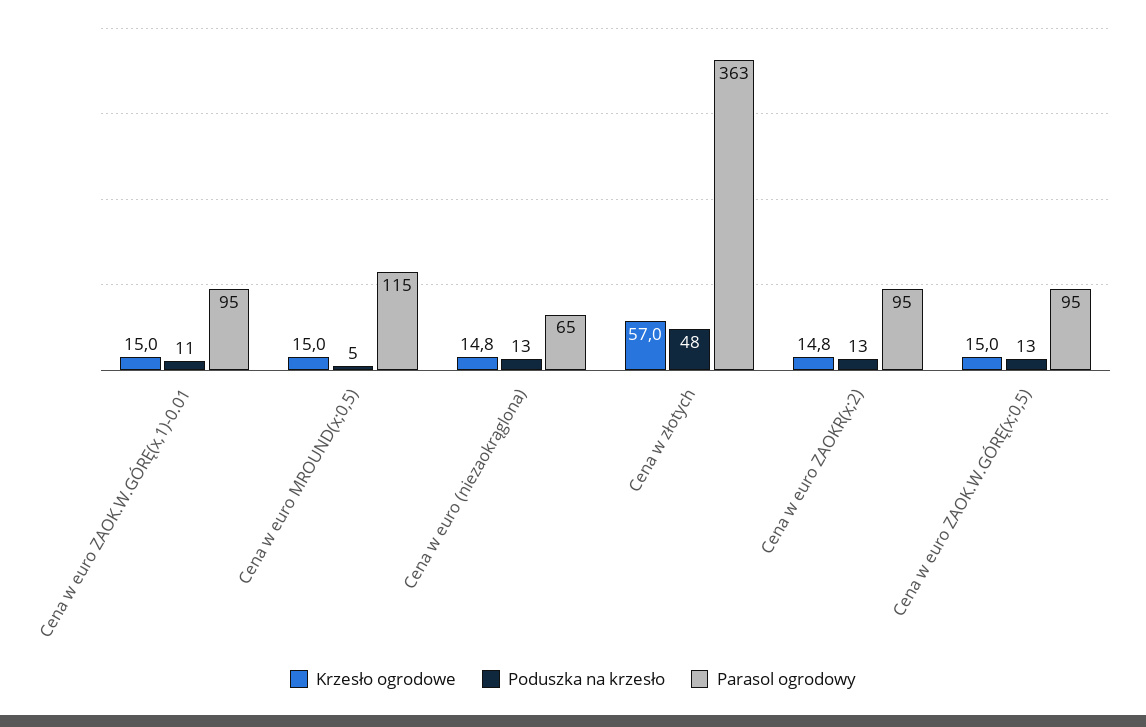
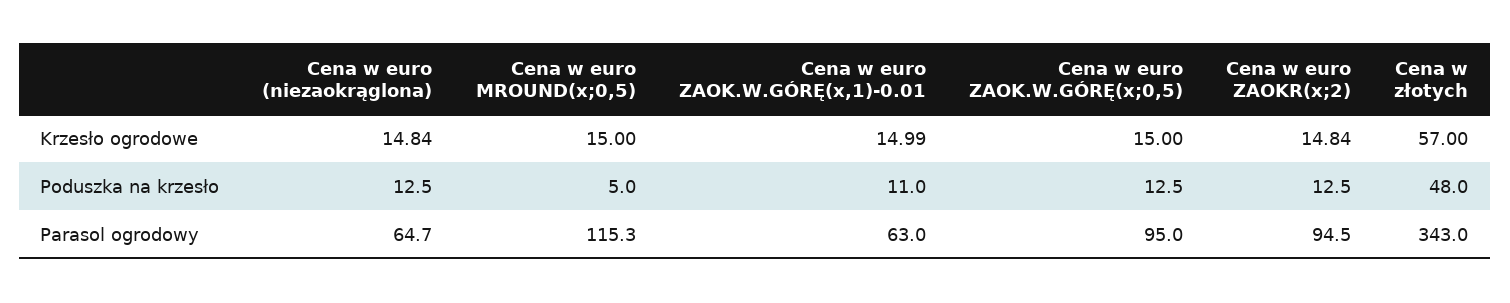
  {
    "Krzesło ogrodowe": {
      "Cena w euro ZAOK.W.GÓRĘ(x,1)-0.01": 14.99,
      "Cena w euro MROUND(x;0,5)": 15,
      "Cena w euro (niezaokrąglona)": 14.84,
      "Cena w złotych": 57,
      "Cena w euro ZAOKR(x;2)": 14.84,
      "Cena w euro ZAOK.W.GÓRĘ(x;0,5)": 15
    },
    "Poduszka na krzesło": {
      "Cena w euro ZAOK.W.GÓRĘ(x,1)-0.01": 11,
      "Cena w euro MROUND(x;0,5)": 5,
      "Cena w euro (niezaokrąglona)": 12.5,
      "Cena w złotych": 48,
      "Cena w euro ZAOKR(x;2)": 12.5,
      "Cena w euro ZAOK.W.GÓRĘ(x;0,5)": 12.5
    },
    "Parasol ogrodowy": {
-     "Cena w euro ZAOK.W.GÓRĘ(x,1)-0.01": 95,
+     "Cena w euro ZAOK.W.GÓRĘ(x,1)-0.01": 63,
      "Cena w euro MROUND(x;0,5)": 115.3,
      "Cena w euro (niezaokrąglona)": 64.7,
-     "Cena w złotych": 363,
+     "Cena w złotych": 343,
      "Cena w euro ZAOKR(x;2)": 94.5,
      "Cena w euro ZAOK.W.GÓRĘ(x;0,5)": 95
    }
  }

